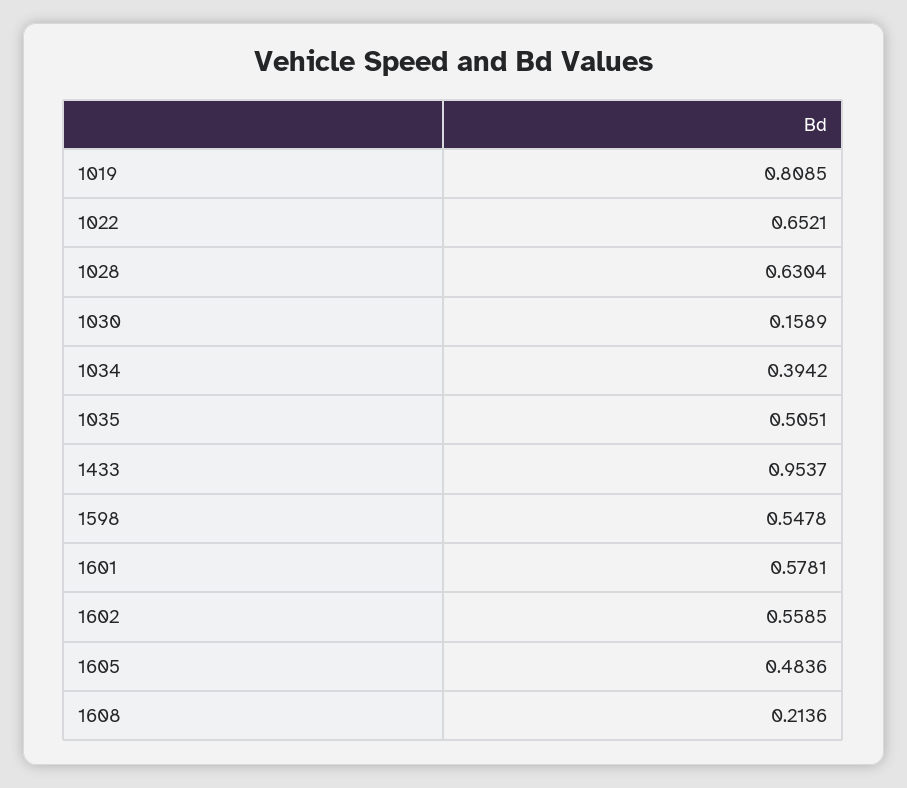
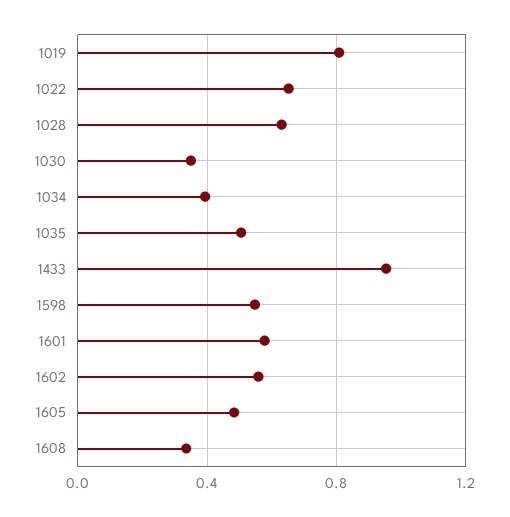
  {
    "1019": 0.8085,
    "1022": 0.6521,
    "1028": 0.6304,
-   "1030": 0.1589,
+   "1030": 0.35,
    "1034": 0.3942,
    "1035": 0.5051,
    "1433": 0.9537,
    "1598": 0.5478,
    "1601": 0.5781,
    "1602": 0.5585,
    "1605": 0.4836,
-   "1608": 0.2136
+   "1608": 0.35
  }

